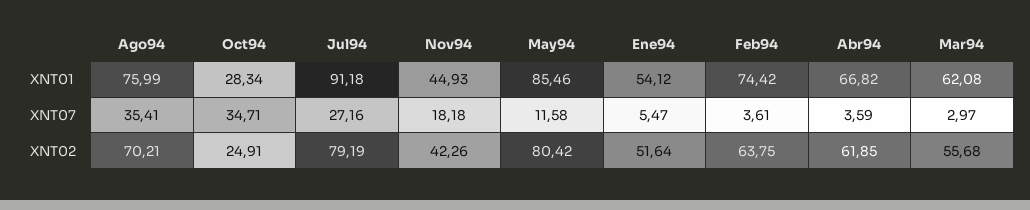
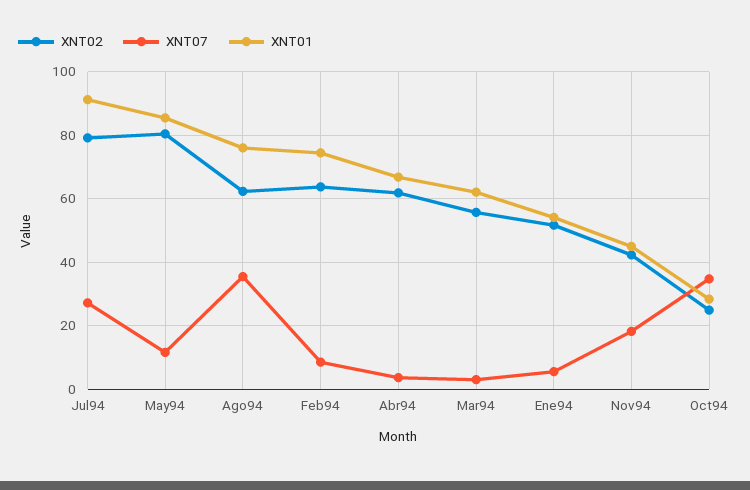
  {
    "XNT01": {
      "Ago94": 75.99,
      "Oct94": 28.34,
      "Jul94": 91.18,
      "Nov94": 44.93,
      "May94": 85.46,
      "Ene94": 54.12,
      "Feb94": 74.42,
      "Abr94": 66.82,
      "Mar94": 62.08
    },
    "XNT07": {
      "Ago94": 35.41,
      "Oct94": 34.71,
      "Jul94": 27.16,
      "Nov94": 18.18,
      "May94": 11.58,
      "Ene94": 5.47,
-     "Feb94": 3.61,
+     "Feb94": 8,
      "Abr94": 3.59,
      "Mar94": 2.97
    },
    "XNT02": {
-     "Ago94": 70.21,
+     "Ago94": 62,
      "Oct94": 24.91,
      "Jul94": 79.19,
      "Nov94": 42.26,
      "May94": 80.42,
      "Ene94": 51.64,
      "Feb94": 63.75,
      "Abr94": 61.85,
      "Mar94": 55.68
    }
  }

